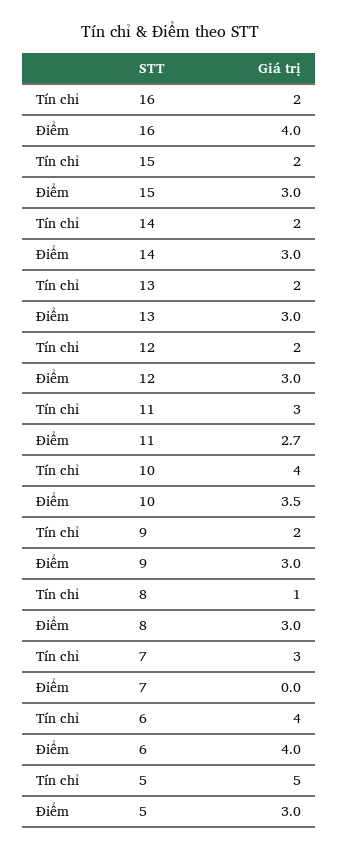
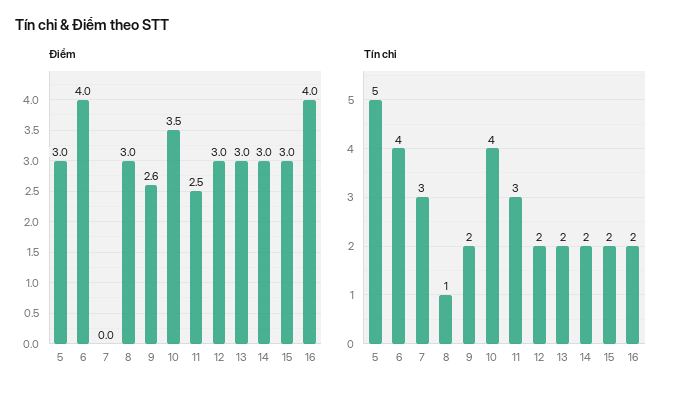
  {
    "Tín chỉ": {
      "16": 2,
      "15": 2,
      "14": 2,
      "13": 2,
      "12": 2,
      "11": 3,
      "10": 4,
      "9": 2,
      "8": 1,
      "7": 3,
      "6": 4,
      "5": 5
    },
    "Điểm": {
      "16": 4,
      "15": 3,
      "14": 3,
      "13": 3,
      "12": 3,
-     "11": 2.7,
+     "11": 2.5,
      "10": 3.5,
-     "9": 3,
+     "9": 2.6,
      "8": 3,
      "7": 0,
      "6": 4,
      "5": 3
    }
  }

